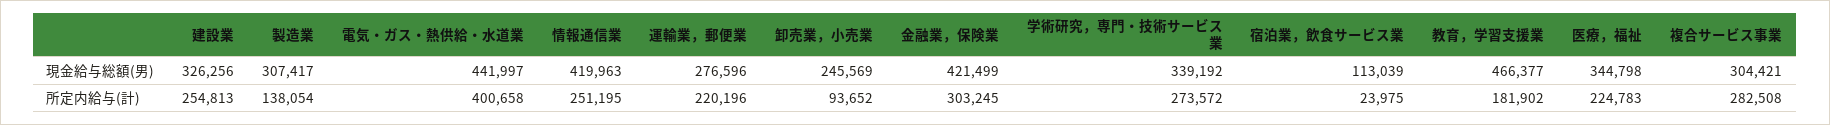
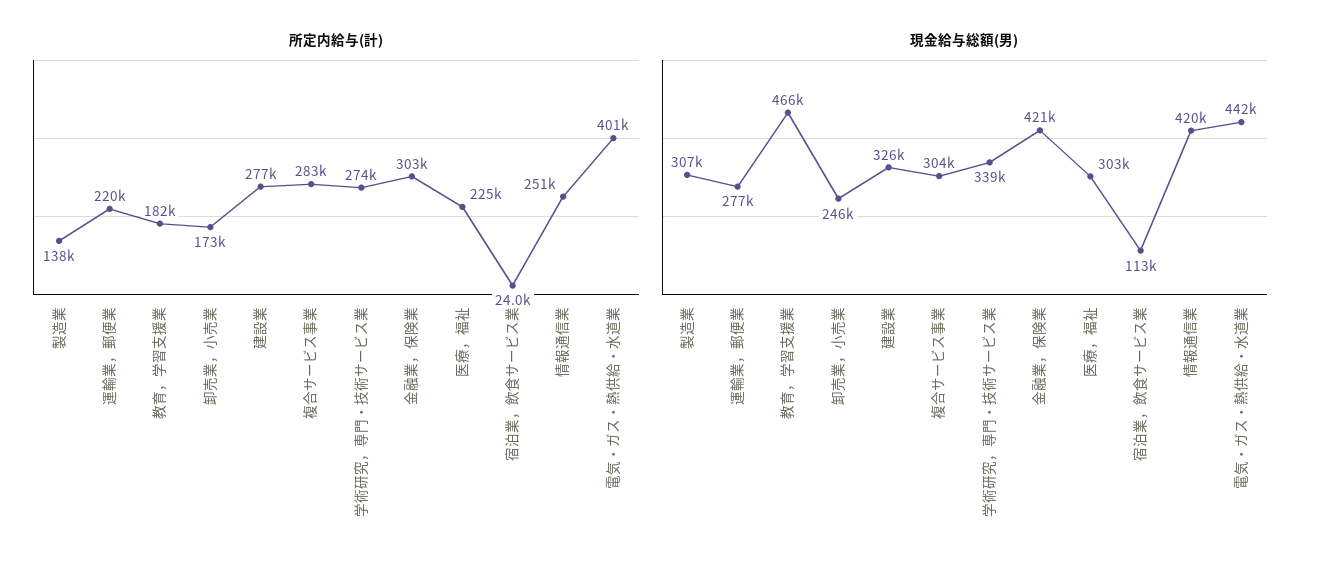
  {
    "現金給与総額(男)": {
      "建設業": 326256,
      "製造業": 307417,
      "電気・ガス・熱供給・水道業": 441997,
      "情報通信業": 419963,
      "運輸業，郵便業": 276596,
      "卸売業，小売業": 245569,
      "金融業，保険業": 421499,
      "学術研究，専門・技術サービス業": 339192,
      "宿泊業，飲食サービス業": 113039,
      "教育，学習支援業": 466377,
-     "医療，福祉": 344798,
+     "医療，福祉": 303000,
      "複合サービス事業": 304421
    },
    "所定内給与(計)": {
-     "建設業": 254813,
+     "建設業": 277000,
      "製造業": 138054,
      "電気・ガス・熱供給・水道業": 400658,
      "情報通信業": 251195,
      "運輸業，郵便業": 220196,
-     "卸売業，小売業": 93652,
+     "卸売業，小売業": 173000,
      "金融業，保険業": 303245,
      "学術研究，専門・技術サービス業": 273572,
      "宿泊業，飲食サービス業": 23975,
      "教育，学習支援業": 181902,
      "医療，福祉": 224783,
      "複合サービス事業": 282508
    }
  }

